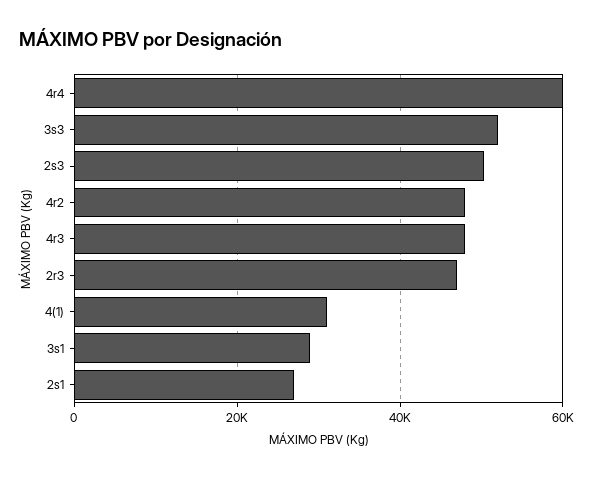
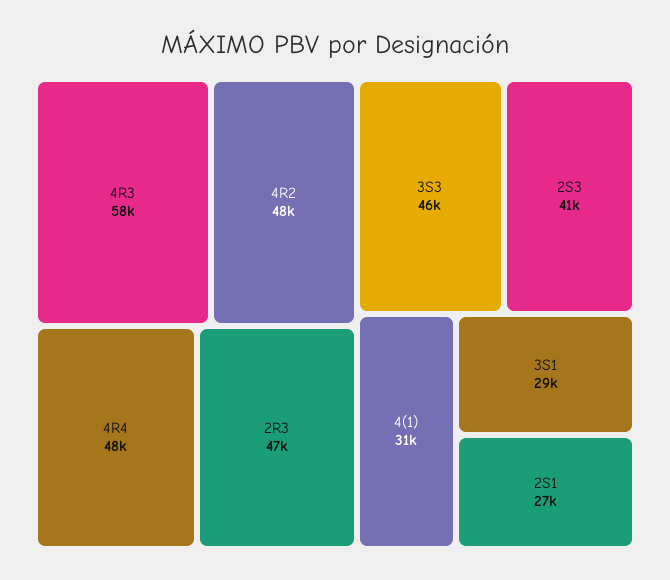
  {
-   "4r4": 60000,
+   "4r4": 48000,
-   "3s3": 52000,
+   "3s3": 46000,
-   "2s3": 50000,
+   "2s3": 41000,
    "4r2": 48000,
-   "4r3": 48000,
+   "4r3": 58000,
    "2r3": 47000,
    "4(1)": 31000,
    "3s1": 29000,
    "2s1": 27000
  }

